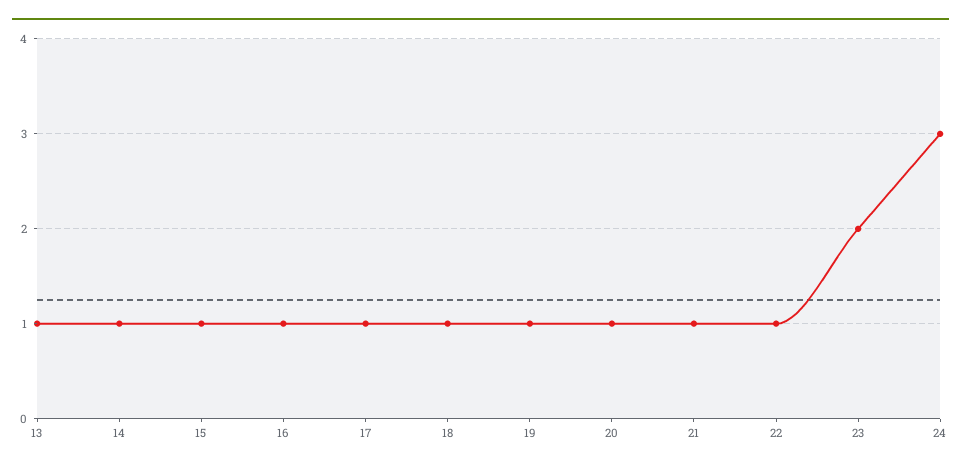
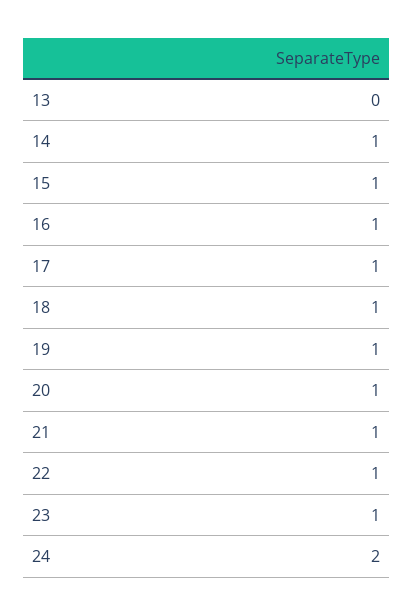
  {
-   "13": 1,
+   "13": 0,
    "14": 1,
    "15": 1,
    "16": 1,
    "17": 1,
    "18": 1,
    "19": 1,
    "20": 1,
    "21": 1,
    "22": 1,
-   "23": 2,
+   "23": 1,
-   "24": 3
+   "24": 2
  }

